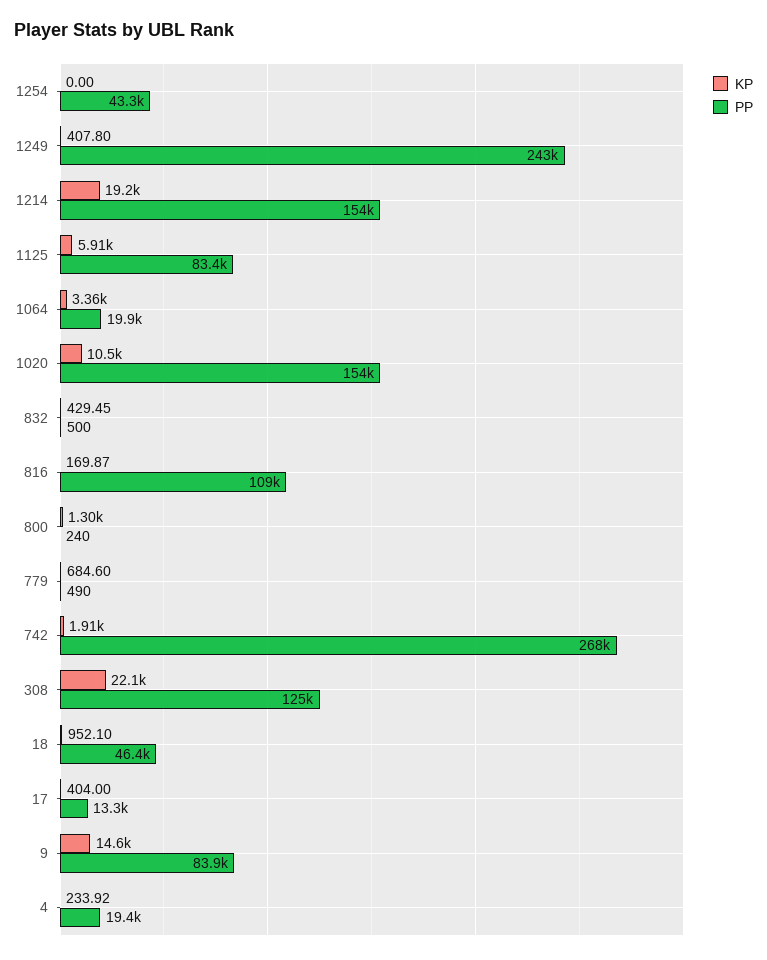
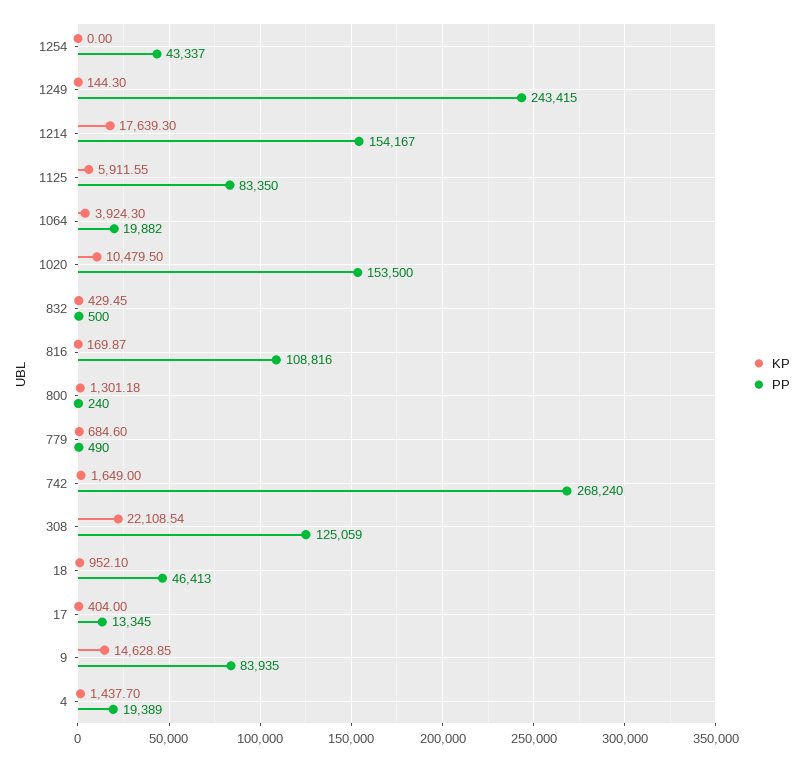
  {
    "KP": {
      "1254": 0,
-     "1249": 407.8,
+     "1249": 144.3,
-     "1214": 19200,
+     "1214": 17639.3,
      "1125": 5911.55,
-     "1064": 3360,
+     "1064": 3924.3,
      "1020": 10479.5,
      "832": 429.45,
      "816": 169.87,
      "800": 1301.18,
      "779": 684.6,
-     "742": 1910,
+     "742": 1649,
      "308": 22108.54,
      "18": 952.1,
      "17": 404,
      "9": 14628.85,
-     "4": 233.92
+     "4": 1437.7
    },
    "PP": {
      "1254": 43337,
      "1249": 243415,
      "1214": 154167,
      "1125": 83350,
      "1064": 19882,
      "1020": 153500,
      "832": 500,
      "816": 108816,
      "800": 240,
      "779": 490,
      "742": 268240,
      "308": 125059,
      "18": 46413,
      "17": 13345,
      "9": 83935,
      "4": 19389
    }
  }

